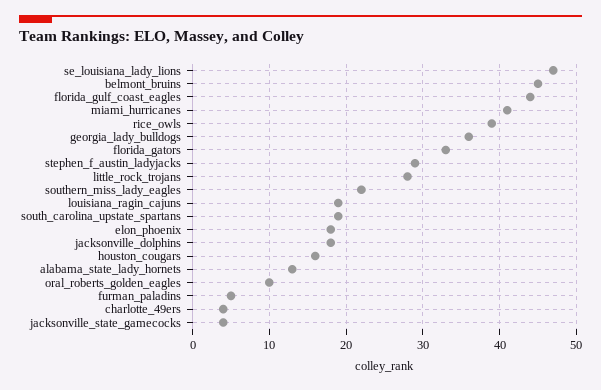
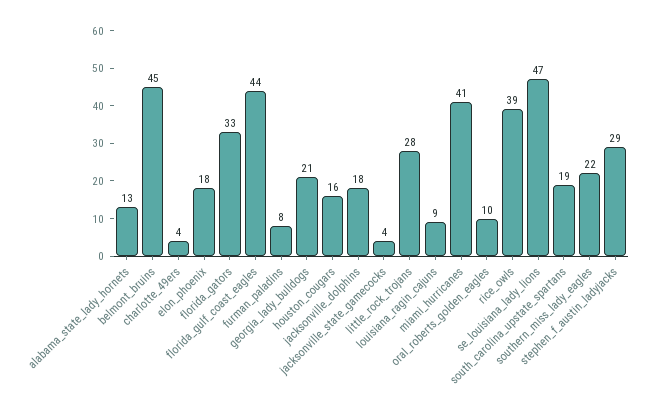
  {
    "se_louisiana_lady_lions": 47,
    "belmont_bruins": 45,
    "florida_gulf_coast_eagles": 44,
    "miami_hurricanes": 41,
    "rice_owls": 39,
-   "georgia_lady_bulldogs": 36,
+   "georgia_lady_bulldogs": 21,
    "florida_gators": 33,
    "stephen_f_austin_ladyjacks": 29,
    "little_rock_trojans": 28,
    "southern_miss_lady_eagles": 22,
-   "louisiana_ragin_cajuns": 19,
+   "louisiana_ragin_cajuns": 9,
    "south_carolina_upstate_spartans": 19,
    "elon_phoenix": 18,
    "jacksonville_dolphins": 18,
    "houston_cougars": 16,
    "alabama_state_lady_hornets": 13,
    "oral_roberts_golden_eagles": 10,
-   "furman_paladins": 5,
+   "furman_paladins": 8,
    "charlotte_49ers": 4,
    "jacksonville_state_gamecocks": 4
  }

